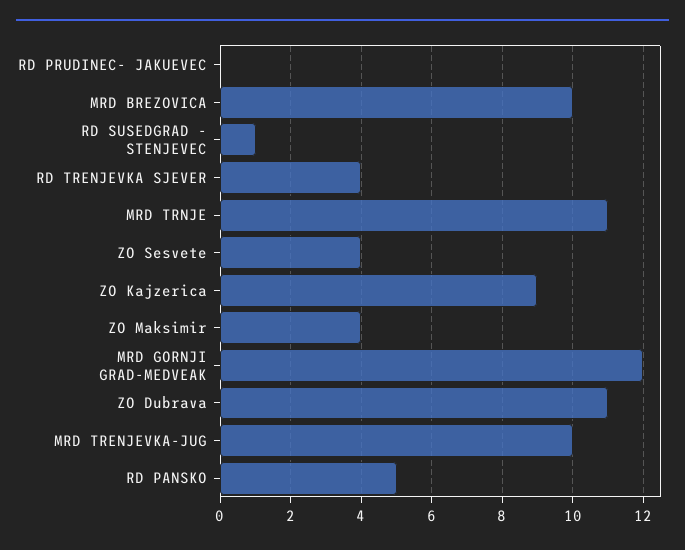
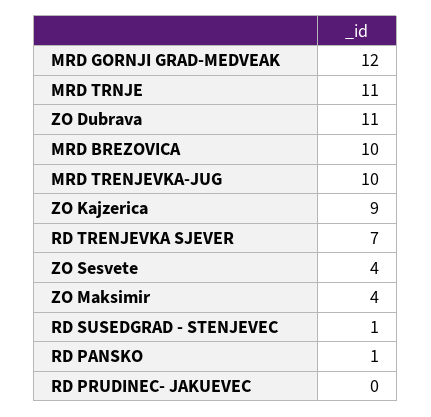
  {
    "RD PRUDINEC- JAKUEVEC": 0,
    "MRD BREZOVICA": 10,
    "RD SUSEDGRAD - STENJEVEC": 1,
-   "RD TRENJEVKA SJEVER": 4,
+   "RD TRENJEVKA SJEVER": 7,
    "MRD TRNJE": 11,
    "ZO Sesvete": 4,
    "ZO Kajzerica": 9,
    "ZO Maksimir": 4,
    "MRD GORNJI GRAD-MEDVEAK": 12,
    "ZO Dubrava": 11,
    "MRD TRENJEVKA-JUG": 10,
-   "RD PANSKO": 5
+   "RD PANSKO": 1
  }

